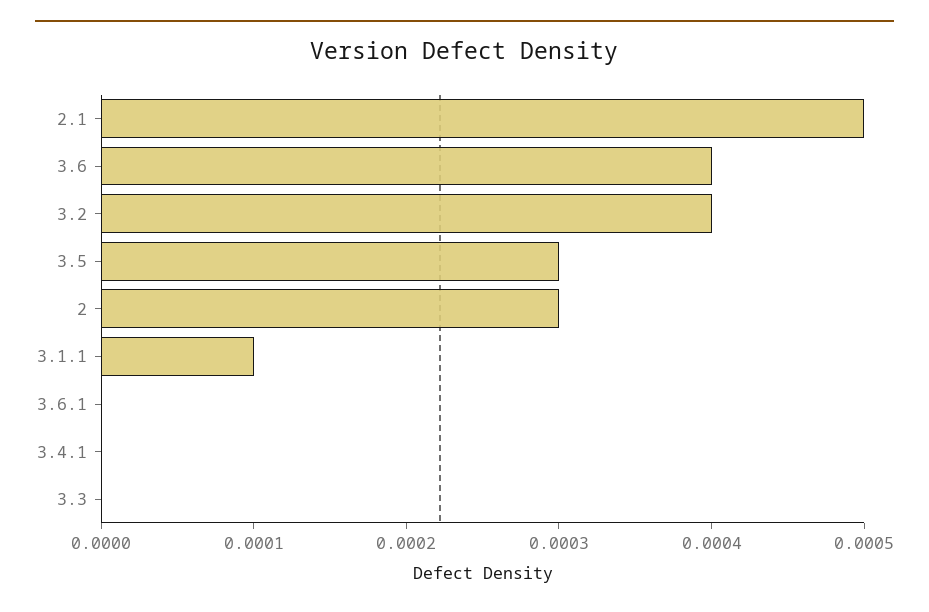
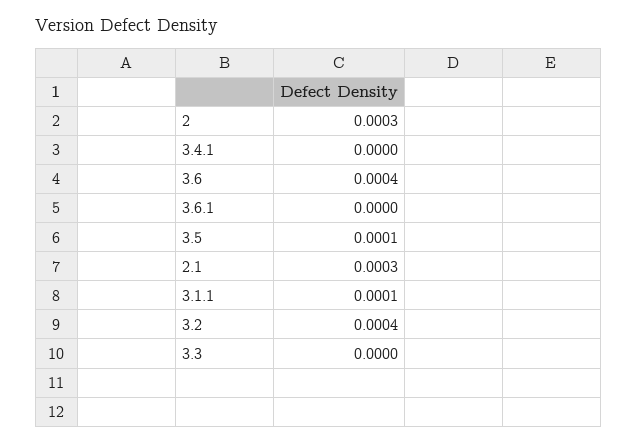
  {
-   "2.1": 0.0005,
+   "2.1": 0.0003,
    "3.6": 0.0004,
    "3.2": 0.0004,
-   "3.5": 0.0003,
+   "3.5": 0.0001,
    "2": 0.0003,
    "3.1.1": 0.0001,
    "3.6.1": 0,
    "3.4.1": 0,
    "3.3": 0
  }

